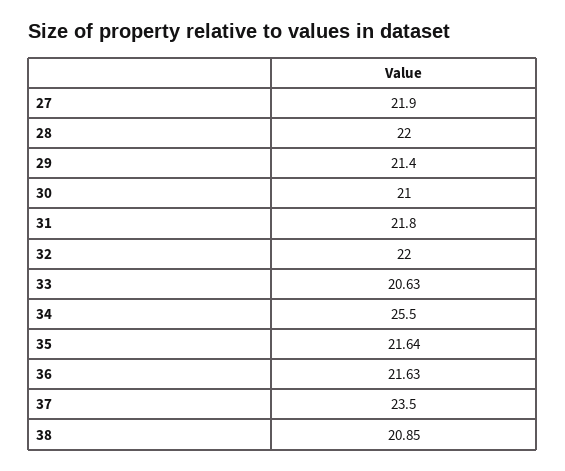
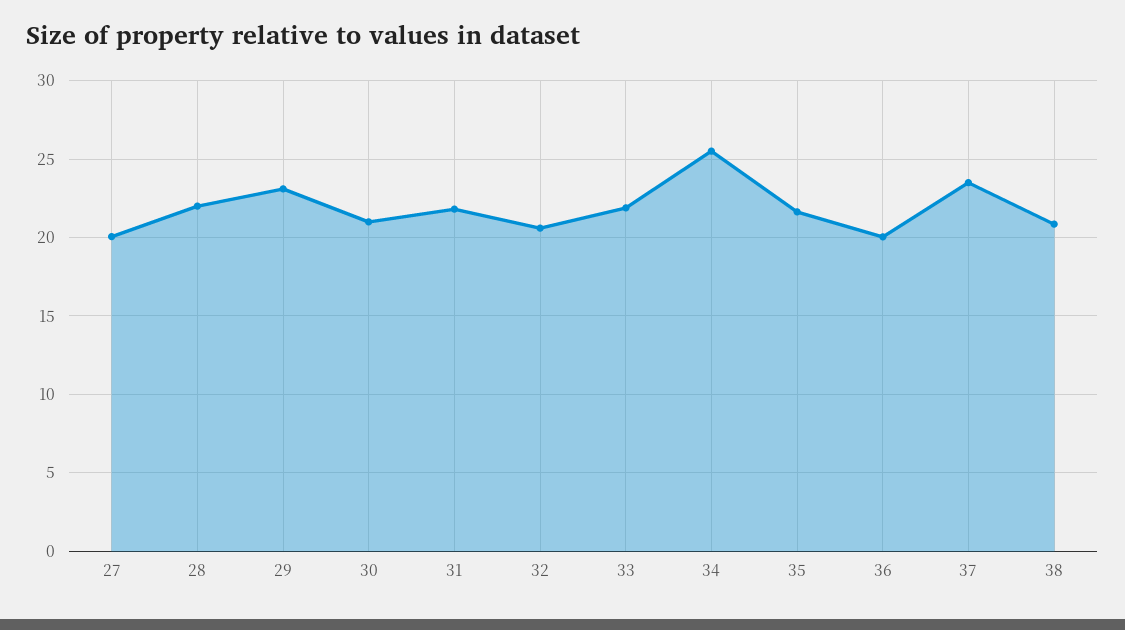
  {
-   "27": 21.9,
+   "27": 20,
    "28": 22,
-   "29": 21.4,
+   "29": 23,
    "30": 21,
    "31": 21.8,
-   "32": 22,
+   "32": 20.5,
-   "33": 20.63,
+   "33": 22,
    "34": 25.5,
    "35": 21.64,
-   "36": 21.63,
+   "36": 20,
    "37": 23.5,
    "38": 20.85
  }

